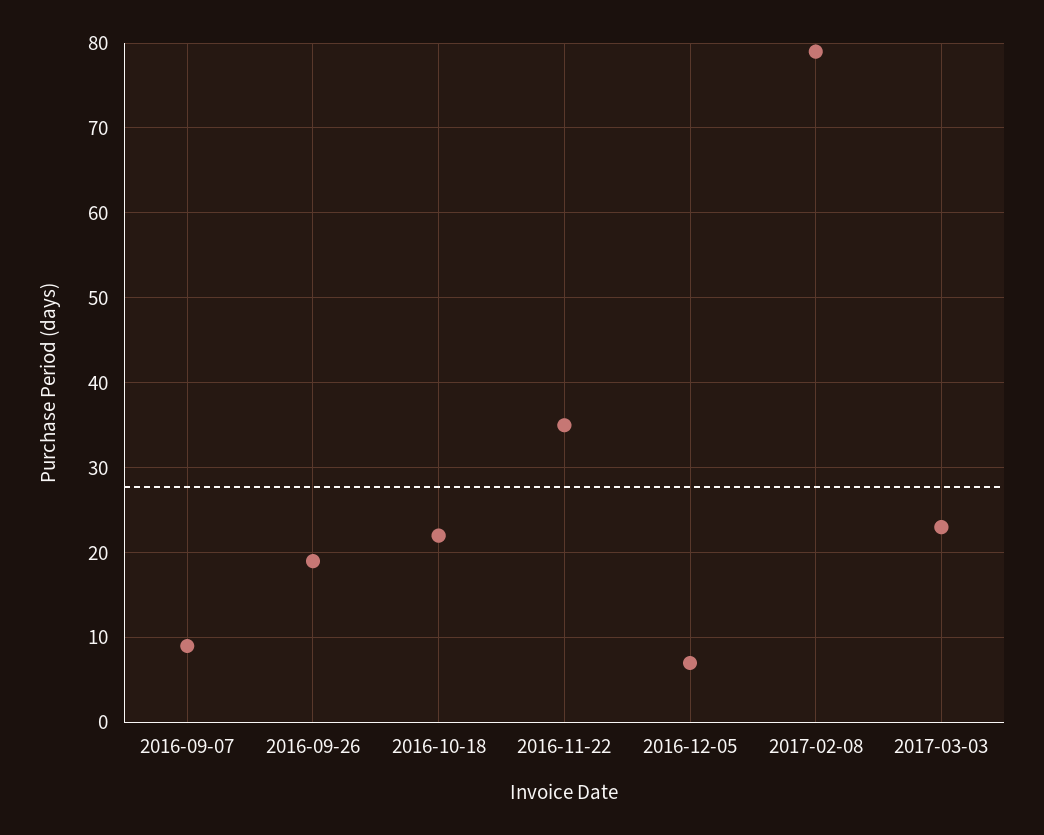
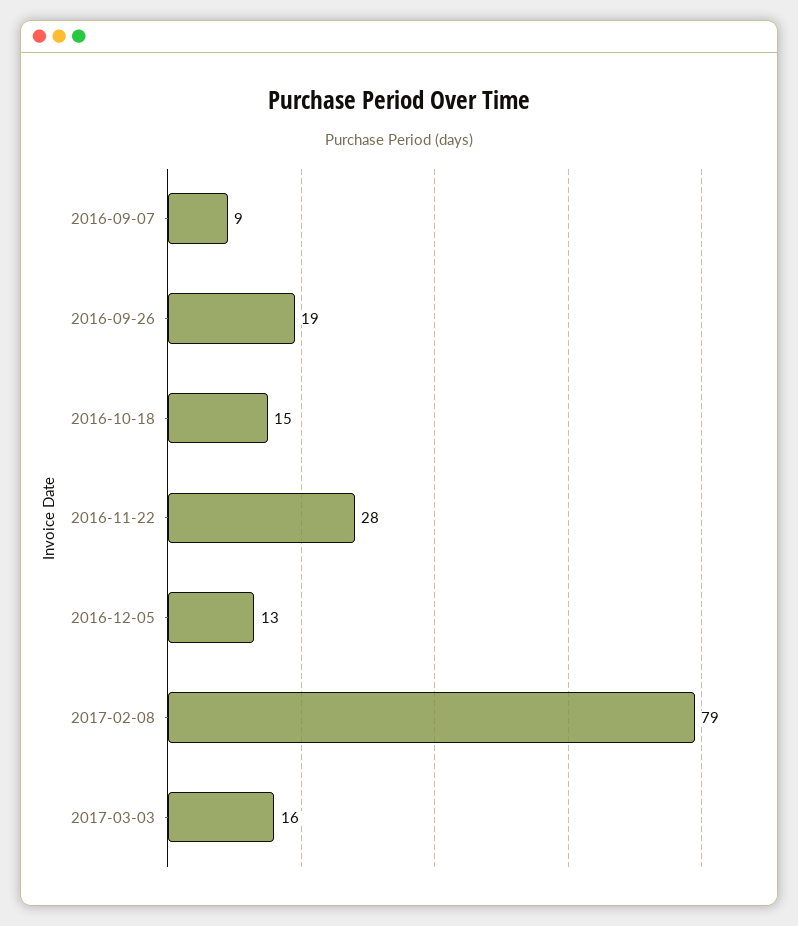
  {
    "2016-09-07": 9,
    "2016-09-26": 19,
-   "2016-10-18": 22,
+   "2016-10-18": 15,
-   "2016-11-22": 35,
+   "2016-11-22": 28,
-   "2016-12-05": 7,
+   "2016-12-05": 13,
    "2017-02-08": 79,
-   "2017-03-03": 23
+   "2017-03-03": 16
  }

